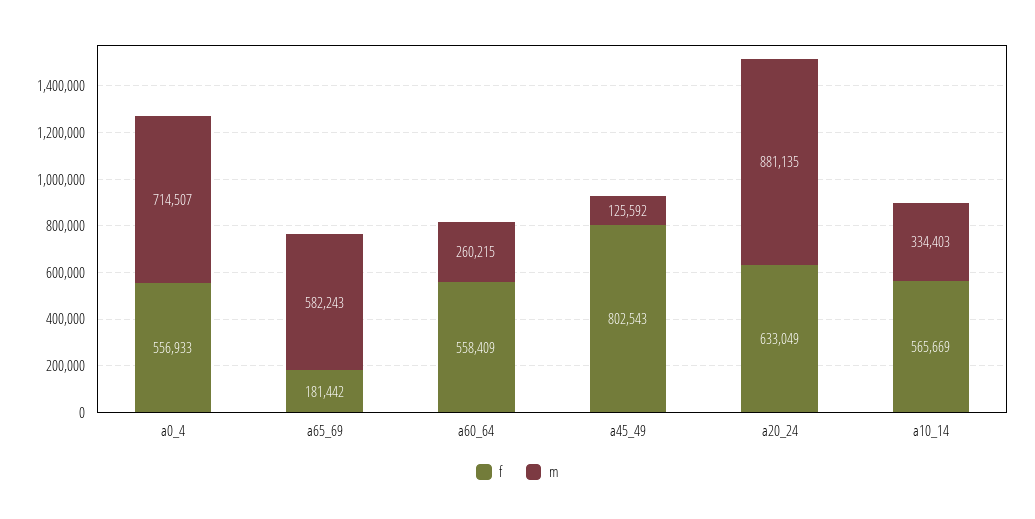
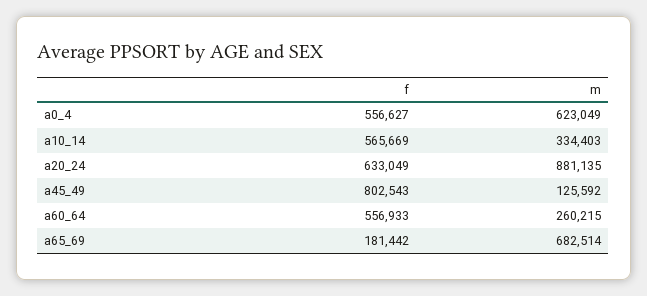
  {
    "f": {
-     "a0_4": 556933,
+     "a0_4": 556627,
      "a65_69": 181442,
-     "a60_64": 558409,
+     "a60_64": 556933,
      "a45_49": 802543,
      "a20_24": 633049,
      "a10_14": 565669
    },
    "m": {
-     "a0_4": 714507,
+     "a0_4": 623049,
-     "a65_69": 582243,
+     "a65_69": 682514,
      "a60_64": 260215,
      "a45_49": 125592,
      "a20_24": 881135,
      "a10_14": 334403
    }
  }

